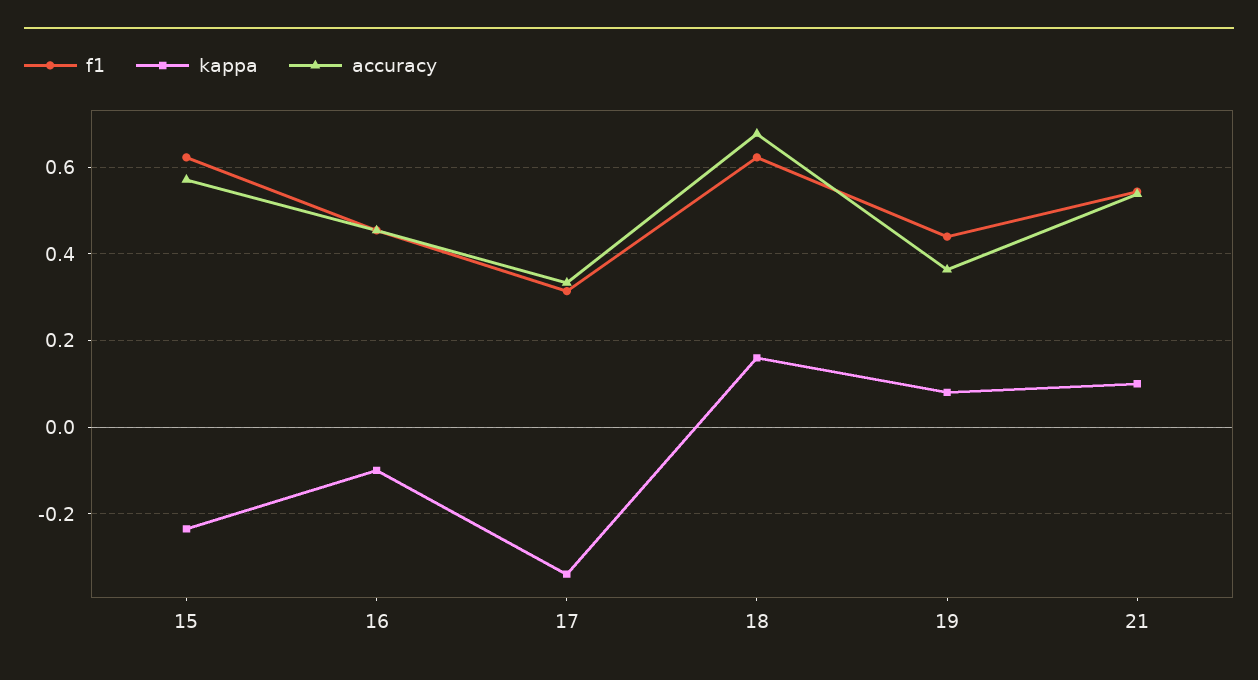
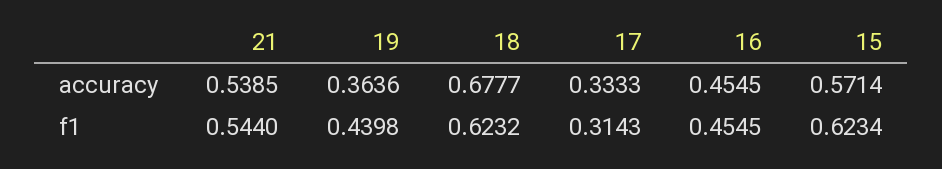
  {
    "f1": {
      "15": 0.6234,
      "16": 0.4545,
      "17": 0.3143,
      "18": 0.6232,
      "19": 0.4398,
      "21": 0.544
    },
-   "kappa": {
-     "15": -0.24,
-     "16": -0.1,
-     "17": -0.34,
-     "18": 0.16,
-     "19": 0.08,
-     "21": 0.1
-   },
    "accuracy": {
      "15": 0.5714,
      "16": 0.4545,
      "17": 0.3333,
      "18": 0.6777,
      "19": 0.3636,
      "21": 0.5385
    }
  }

